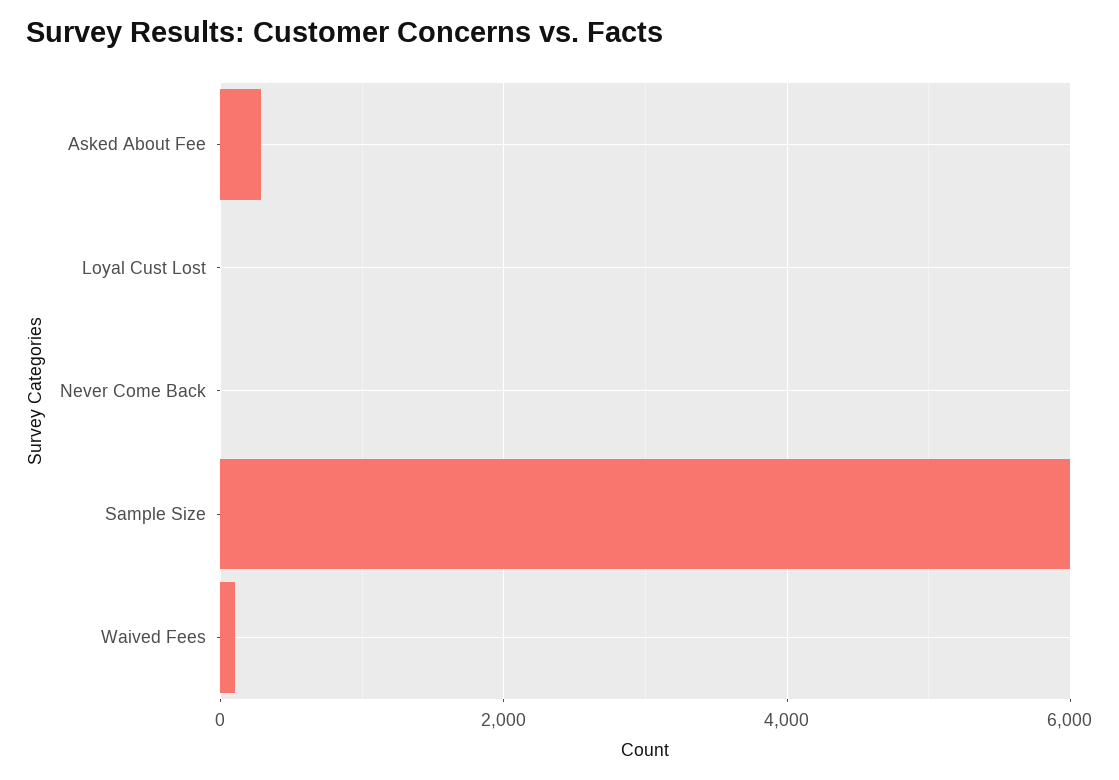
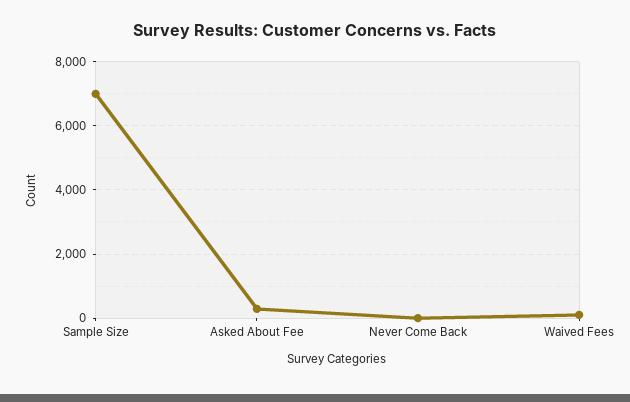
  {
    "Asked About Fee": 200,
-   "Loyal Cust Lost": 0,
    "Never Come Back": 0,
-   "Sample Size": 6000,
+   "Sample Size": 7000,
    "Waived Fees": 200
  }

